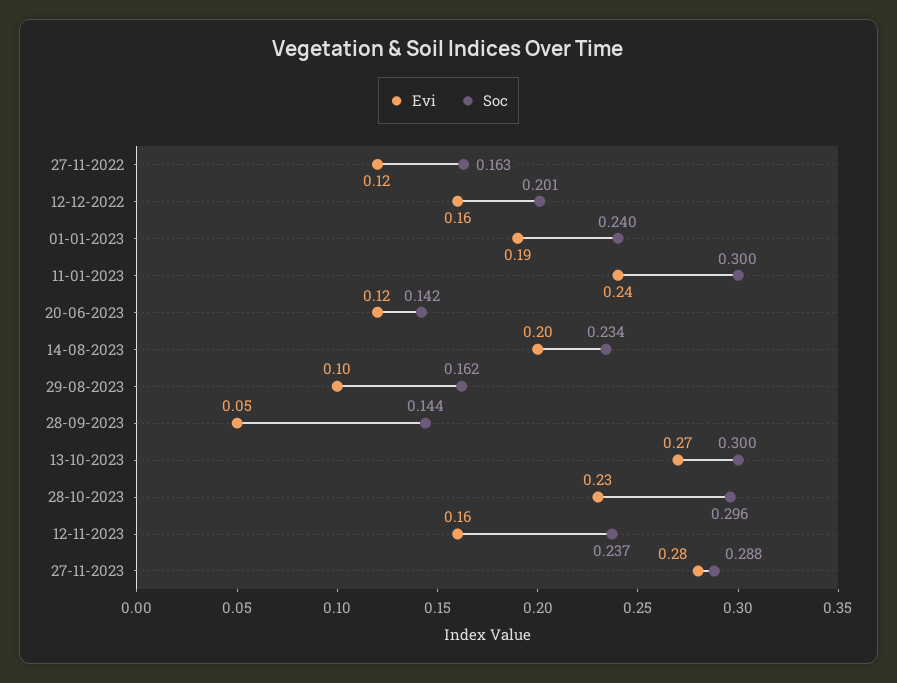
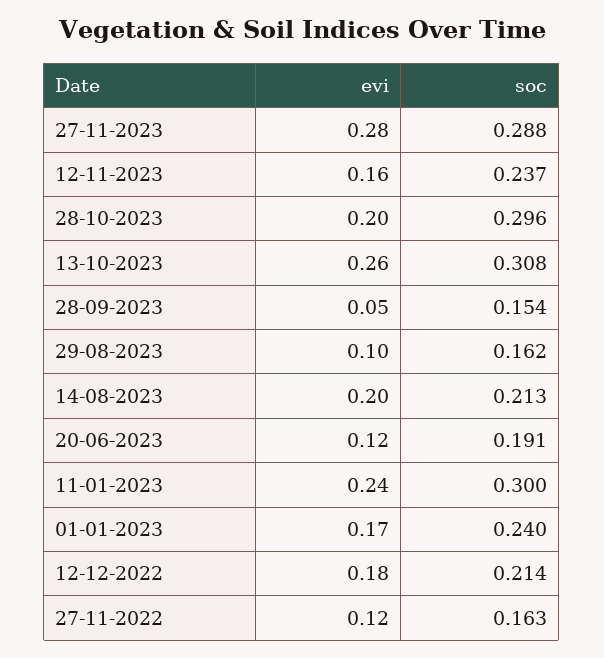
  {
    "Evi": {
      "27-11-2022": 0.12,
-     "12-12-2022": 0.16,
+     "12-12-2022": 0.18,
-     "01-01-2023": 0.19,
+     "01-01-2023": 0.17,
      "11-01-2023": 0.24,
      "20-06-2023": 0.12,
      "14-08-2023": 0.2,
      "29-08-2023": 0.1,
      "28-09-2023": 0.05,
-     "13-10-2023": 0.27,
+     "13-10-2023": 0.26,
-     "28-10-2023": 0.23,
+     "28-10-2023": 0.2,
      "12-11-2023": 0.16,
      "27-11-2023": 0.28
    },
    "Soc": {
      "27-11-2022": 0.163,
-     "12-12-2022": 0.201,
+     "12-12-2022": 0.214,
      "01-01-2023": 0.24,
      "11-01-2023": 0.3,
-     "20-06-2023": 0.142,
+     "20-06-2023": 0.191,
-     "14-08-2023": 0.234,
+     "14-08-2023": 0.213,
      "29-08-2023": 0.162,
-     "28-09-2023": 0.144,
+     "28-09-2023": 0.154,
-     "13-10-2023": 0.3,
+     "13-10-2023": 0.308,
      "28-10-2023": 0.296,
      "12-11-2023": 0.237,
      "27-11-2023": 0.288
    }
  }

